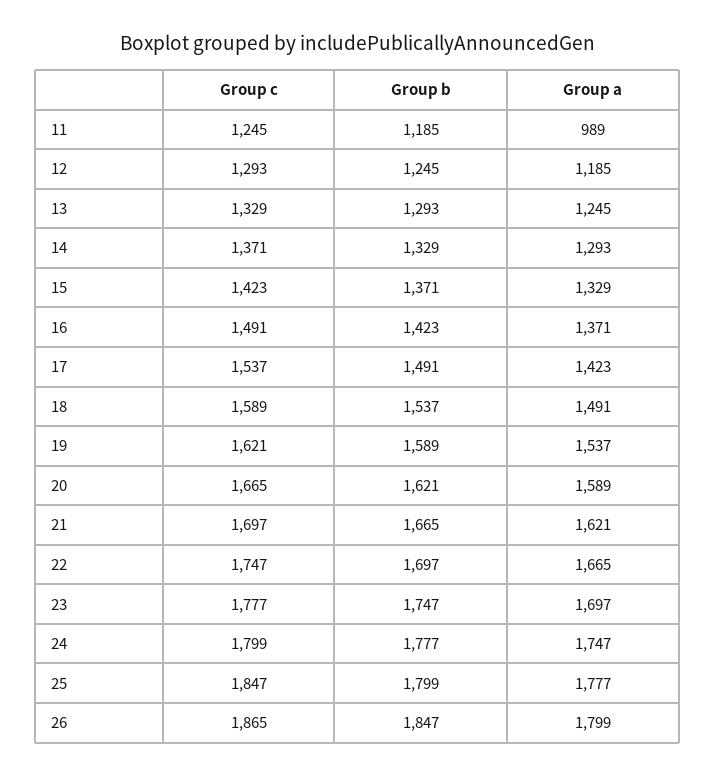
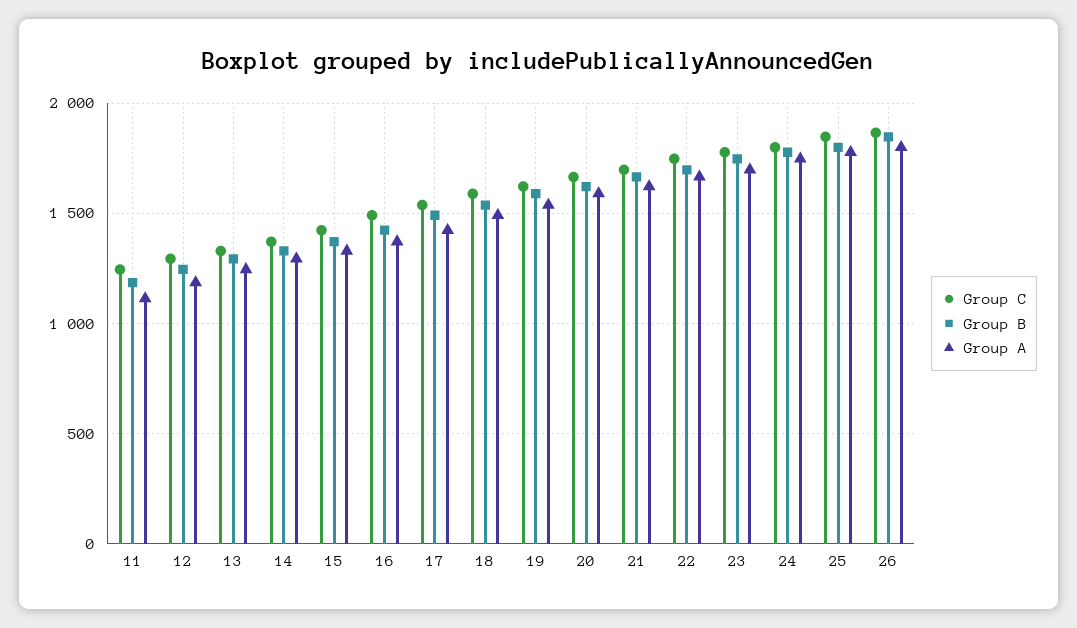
  {
    "Group c": {
      "11": 1245,
      "12": 1293,
      "13": 1329,
      "14": 1371,
      "15": 1423,
      "16": 1491,
      "17": 1537,
      "18": 1589,
      "19": 1621,
      "20": 1665,
      "21": 1697,
      "22": 1747,
      "23": 1777,
      "24": 1799,
      "25": 1847,
      "26": 1865
    },
    "Group b": {
      "11": 1185,
      "12": 1245,
      "13": 1293,
      "14": 1329,
      "15": 1371,
      "16": 1423,
      "17": 1491,
      "18": 1537,
      "19": 1589,
      "20": 1621,
      "21": 1665,
      "22": 1697,
      "23": 1747,
      "24": 1777,
      "25": 1799,
      "26": 1847
    },
    "Group a": {
-     "11": 989,
+     "11": 1100,
      "12": 1185,
      "13": 1245,
      "14": 1293,
      "15": 1329,
      "16": 1371,
      "17": 1423,
      "18": 1491,
      "19": 1537,
      "20": 1589,
      "21": 1621,
      "22": 1665,
      "23": 1697,
      "24": 1747,
      "25": 1777,
      "26": 1799
    }
  }

